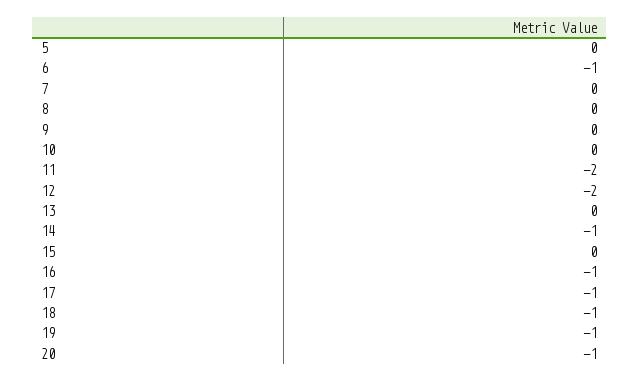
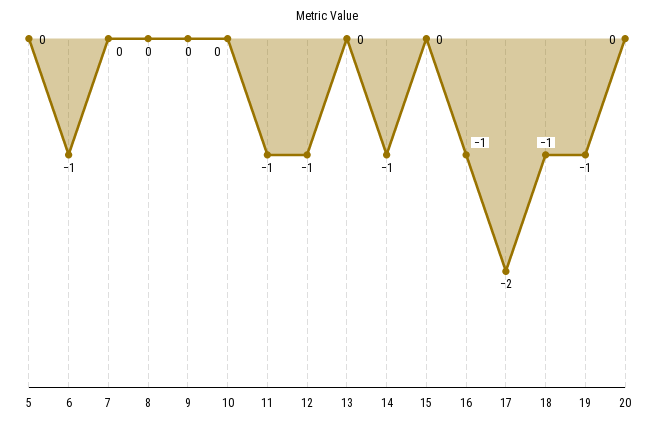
  {
    "5": 0,
    "6": -1,
    "7": 0,
    "8": 0,
    "9": 0,
    "10": 0,
-   "11": -2,
+   "11": -1,
-   "12": -2,
+   "12": -1,
    "13": 0,
    "14": -1,
    "15": 0,
    "16": -1,
-   "17": -1,
+   "17": -2,
    "18": -1,
    "19": -1,
-   "20": -1
+   "20": 0
  }

